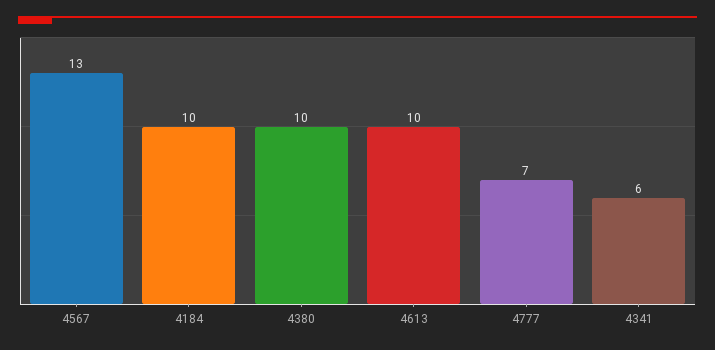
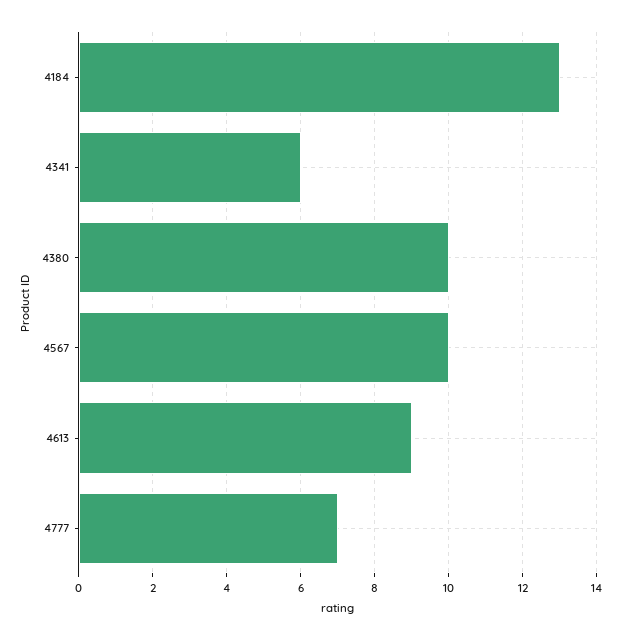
  {
-   "4567": 13,
+   "4567": 10,
-   "4184": 10,
+   "4184": 13,
    "4380": 10,
-   "4613": 10,
+   "4613": 9,
    "4777": 7,
    "4341": 6
  }

